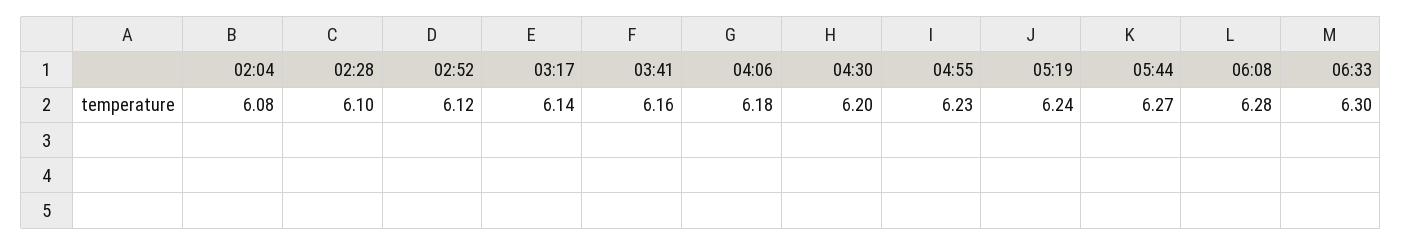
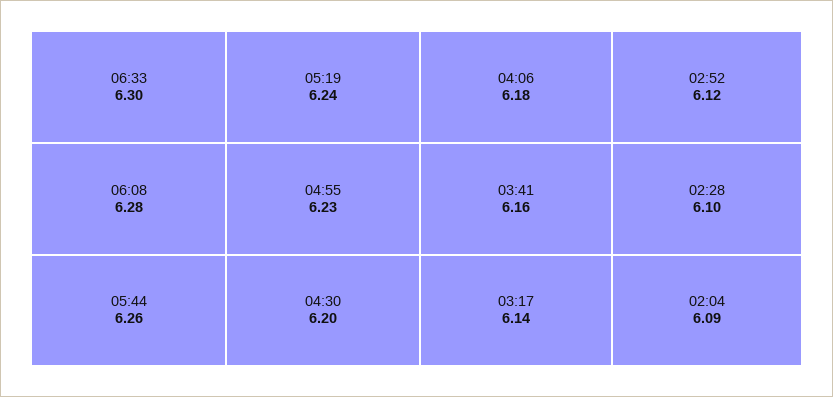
  {
-   "02:04": 6.08,
+   "02:04": 6.09,
    "02:28": 6.1,
    "02:52": 6.12,
    "03:17": 6.14,
    "03:41": 6.16,
    "04:06": 6.18,
    "04:30": 6.2,
    "04:55": 6.23,
    "05:19": 6.24,
-   "05:44": 6.27,
+   "05:44": 6.26,
    "06:08": 6.28,
    "06:33": 6.3
  }

